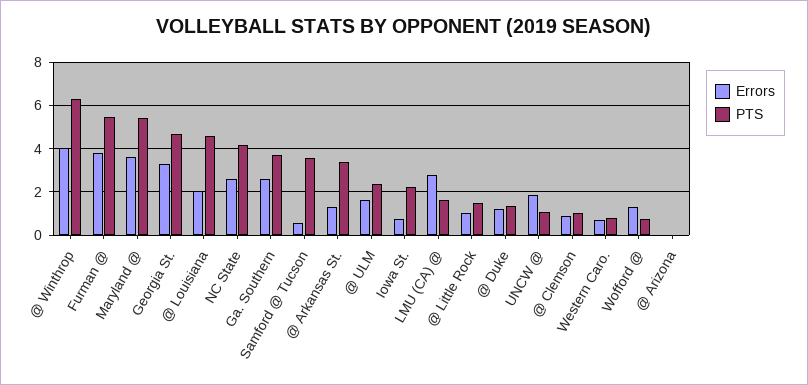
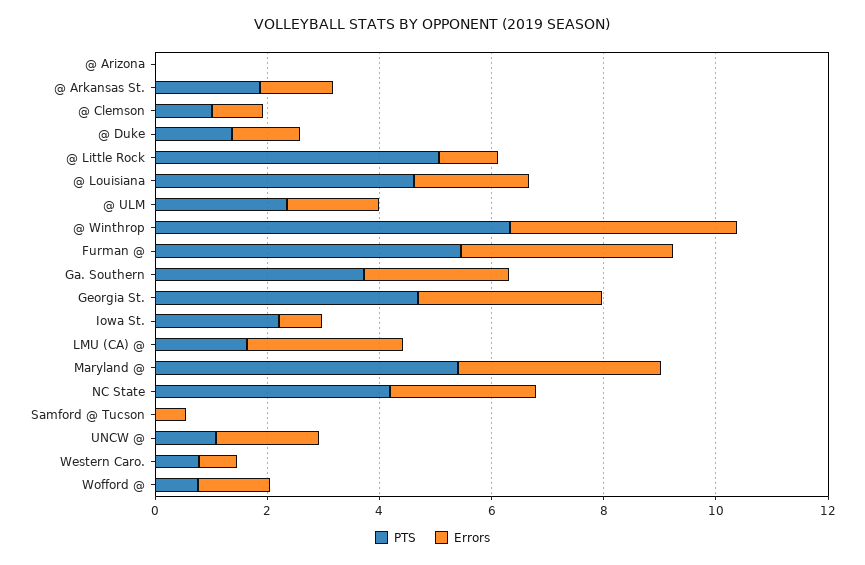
  {
    "Errors": {
      "@ Winthrop": 4,
      "Furman @": 4,
      "Maryland @": 3.5,
      "Georgia St.": 3.5,
      "@ Louisiana": 2,
      "NC State": 2.5,
      "Ga. Southern": 2.5,
      "Samford @ Tucson": 0.5,
      "@ Arkansas St.": 1.5,
      "@ ULM": 1.5,
      "Iowa St.": 1,
      "LMU (CA) @": 3,
      "@ Little Rock": 1,
      "@ Duke": 1,
      "UNCW @": 2,
      "@ Clemson": 1,
      "Western Caro.": 0.5,
      "Wofford @": 1.5,
      "@ Arizona": 0
    },
    "PTS": {
      "@ Winthrop": 6.5,
      "Furman @": 5.5,
      "Maryland @": 5.5,
      "Georgia St.": 4.5,
      "@ Louisiana": 4.5,
      "NC State": 4,
      "Ga. Southern": 3.5,
-     "Samford @ Tucson": 3.5,
+     "Samford @ Tucson": 0,
-     "@ Arkansas St.": 3.5,
+     "@ Arkansas St.": 2,
      "@ ULM": 2.5,
      "Iowa St.": 2,
      "LMU (CA) @": 1.5,
-     "@ Little Rock": 1.5,
+     "@ Little Rock": 5,
      "@ Duke": 1.5,
      "UNCW @": 1,
      "@ Clemson": 1,
      "Western Caro.": 1,
      "Wofford @": 1,
      "@ Arizona": 0
    }
  }

